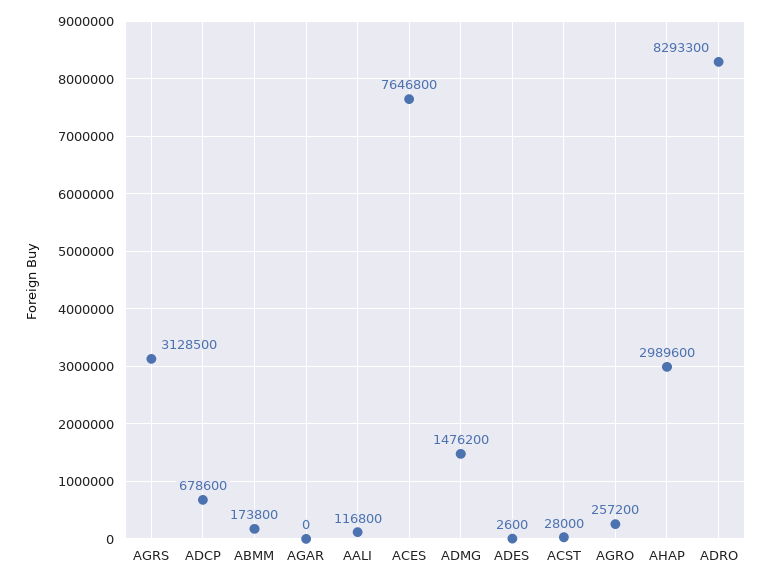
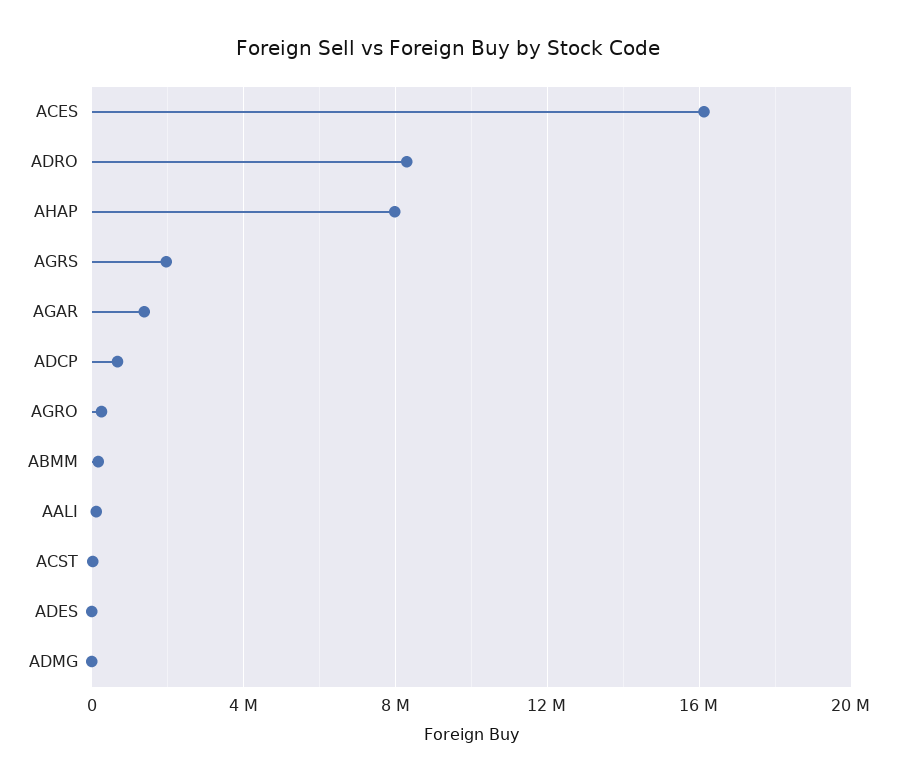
  {
-   "AGRS": 3128500,
+   "AGRS": 2000000,
    "ADCP": 678600,
    "ABMM": 173800,
-   "AGAR": 0,
+   "AGAR": 1500000,
    "AALI": 116800,
-   "ACES": 7646800,
+   "ACES": 16000000,
-   "ADMG": 1476200,
+   "ADMG": 0,
    "ADES": 2600,
    "ACST": 28000,
    "AGRO": 257200,
-   "AHAP": 2989600,
+   "AHAP": 8000000,
    "ADRO": 8293300
  }

